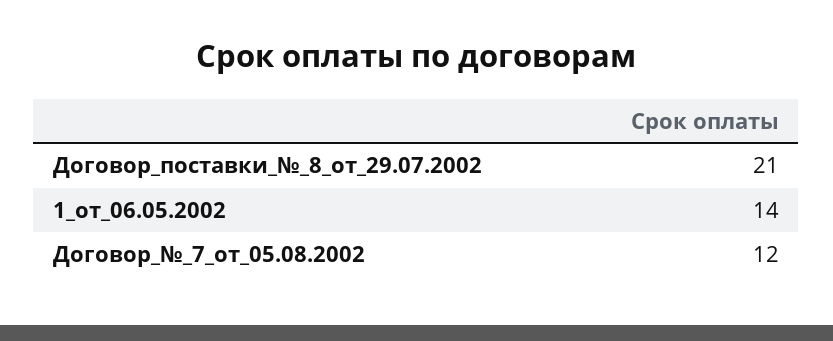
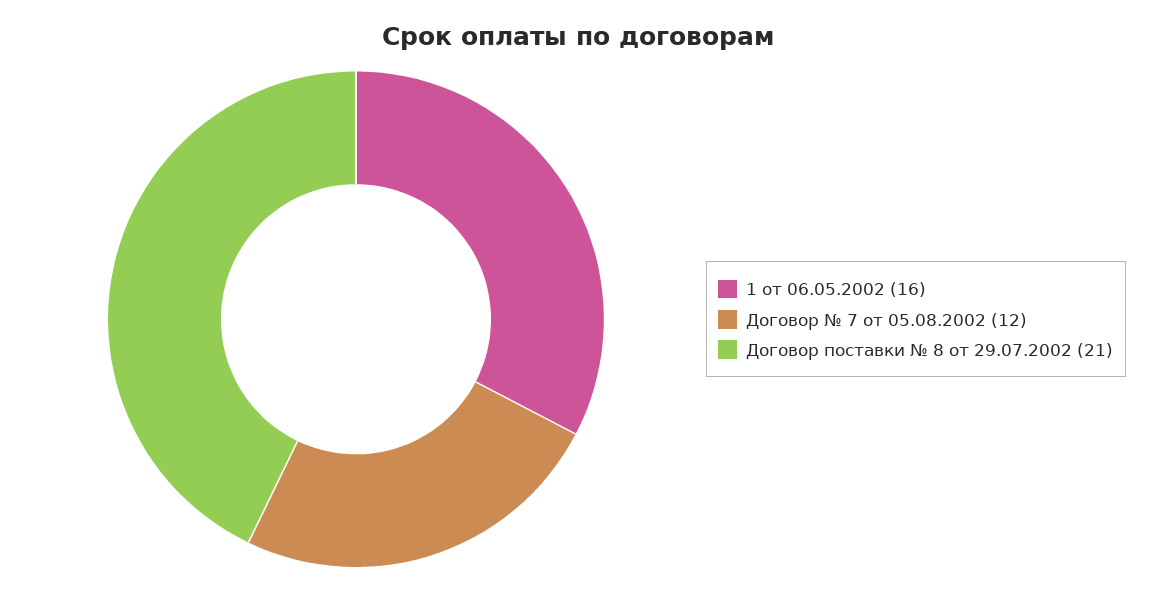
  {
    "Договор_поставки_№_8_от_29.07.2002": 21,
-   "1_от_06.05.2002": 14,
+   "1_от_06.05.2002": 16,
    "Договор_№_7_от_05.08.2002": 12
  }

